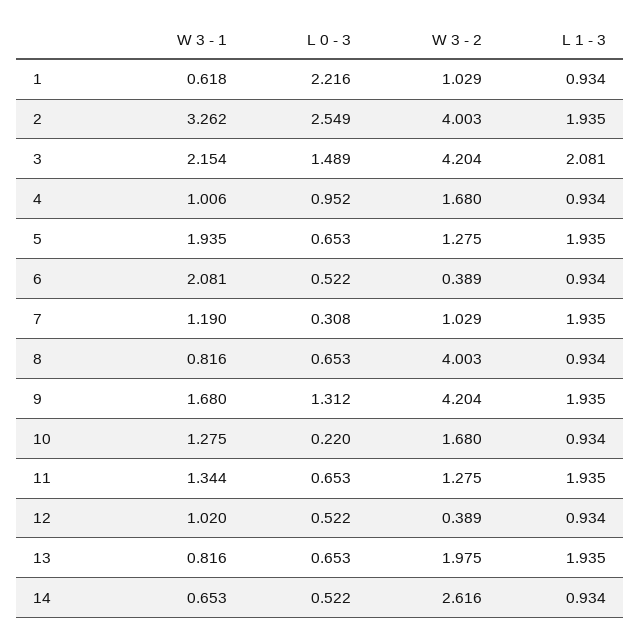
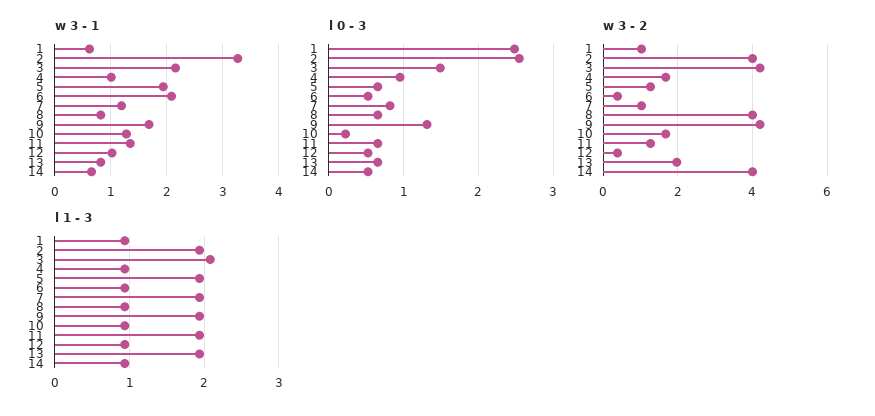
  {
    "W 3 - 1": {
      "1": 0.618,
      "2": 3.262,
      "3": 2.154,
      "4": 1.006,
      "5": 1.935,
      "6": 2.081,
      "7": 1.19,
      "8": 0.816,
      "9": 1.68,
      "10": 1.275,
      "11": 1.344,
      "12": 1.02,
      "13": 0.816,
      "14": 0.653
    },
    "L 0 - 3": {
-     "1": 2.216,
+     "1": 2.5,
      "2": 2.549,
      "3": 1.489,
      "4": 0.952,
      "5": 0.653,
      "6": 0.522,
-     "7": 0.308,
+     "7": 0.8,
      "8": 0.653,
      "9": 1.312,
      "10": 0.22,
      "11": 0.653,
      "12": 0.522,
      "13": 0.653,
      "14": 0.522
    },
    "W 3 - 2": {
      "1": 1.029,
      "2": 4.003,
      "3": 4.204,
      "4": 1.68,
      "5": 1.275,
      "6": 0.389,
      "7": 1.029,
      "8": 4.003,
      "9": 4.204,
      "10": 1.68,
      "11": 1.275,
      "12": 0.389,
      "13": 1.975,
-     "14": 2.616
+     "14": 4
    },
    "L 1 - 3": {
      "1": 0.934,
      "2": 1.935,
      "3": 2.081,
      "4": 0.934,
      "5": 1.935,
      "6": 0.934,
      "7": 1.935,
      "8": 0.934,
      "9": 1.935,
      "10": 0.934,
      "11": 1.935,
      "12": 0.934,
      "13": 1.935,
      "14": 0.934
    }
  }

